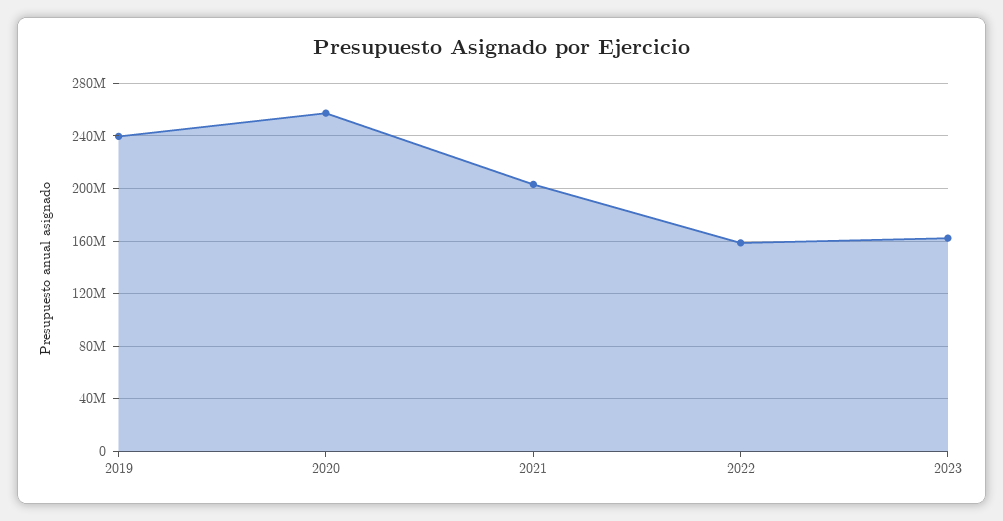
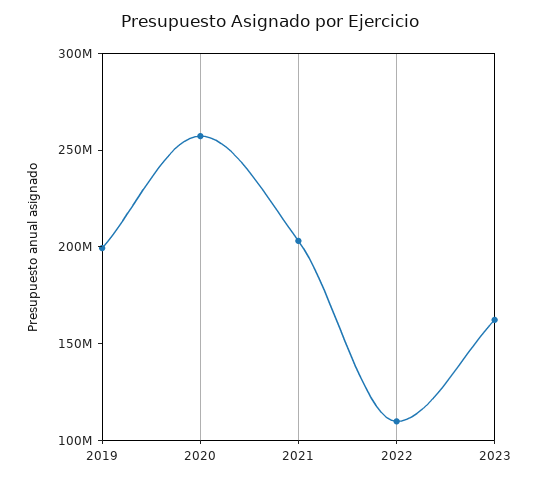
  {
-   "2019": 240000000,
+   "2019": 200000000,
    "2020": 255000000,
    "2021": 205000000,
-   "2022": 160000000,
+   "2022": 110000000,
    "2023": 160000000
  }

